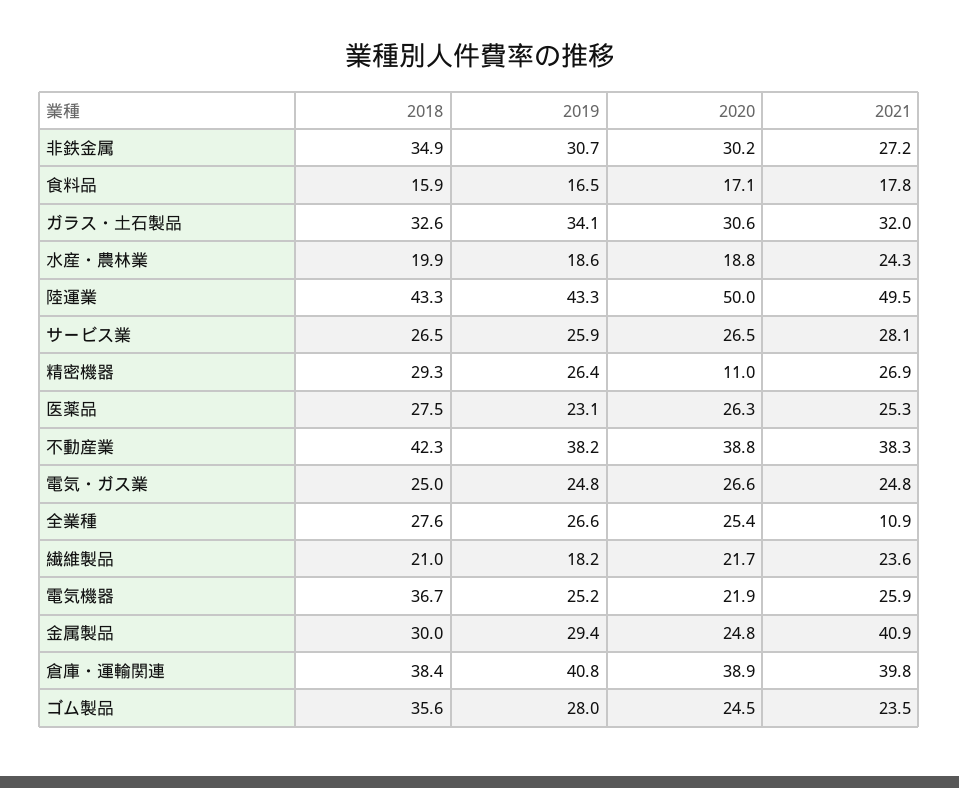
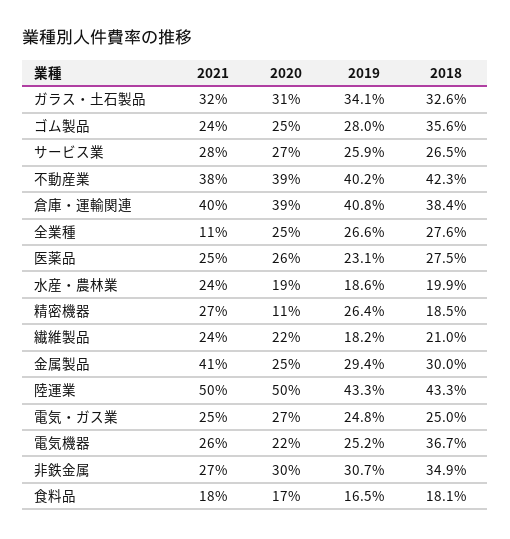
  {
    "2018": {
      "非鉄金属": 34.9,
-     "食料品": 15.9,
+     "食料品": 18.1,
      "ガラス・土石製品": 32.6,
      "水産・農林業": 19.9,
      "陸運業": 43.3,
      "サービス業": 26.5,
-     "精密機器": 29.3,
+     "精密機器": 18.5,
      "医薬品": 27.5,
      "不動産業": 42.3,
      "電気・ガス業": 25,
      "全業種": 27.6,
      "繊維製品": 21,
      "電気機器": 36.7,
      "金属製品": 30,
      "倉庫・運輸関連": 38.4,
      "ゴム製品": 35.6
    },
    "2019": {
      "非鉄金属": 30.7,
      "食料品": 16.5,
      "ガラス・土石製品": 34.1,
      "水産・農林業": 18.6,
      "陸運業": 43.3,
      "サービス業": 25.9,
      "精密機器": 26.4,
      "医薬品": 23.1,
-     "不動産業": 38.2,
+     "不動産業": 40.2,
      "電気・ガス業": 24.8,
      "全業種": 26.6,
      "繊維製品": 18.2,
      "電気機器": 25.2,
      "金属製品": 29.4,
      "倉庫・運輸関連": 40.8,
      "ゴム製品": 28
    },
    "2020": {
      "非鉄金属": 30.2,
      "食料品": 17.1,
      "ガラス・土石製品": 30.6,
      "水産・農林業": 18.8,
      "陸運業": 50,
      "サービス業": 26.5,
      "精密機器": 11,
      "医薬品": 26.3,
      "不動産業": 38.8,
      "電気・ガス業": 26.6,
      "全業種": 25.4,
      "繊維製品": 21.7,
      "電気機器": 21.9,
      "金属製品": 24.8,
      "倉庫・運輸関連": 38.9,
      "ゴム製品": 24.5
    },
    "2021": {
      "非鉄金属": 27.2,
      "食料品": 17.8,
      "ガラス・土石製品": 32,
      "水産・農林業": 24.3,
      "陸運業": 49.5,
      "サービス業": 28.1,
      "精密機器": 26.9,
      "医薬品": 25.3,
      "不動産業": 38.3,
      "電気・ガス業": 24.8,
      "全業種": 10.9,
      "繊維製品": 23.6,
      "電気機器": 25.9,
      "金属製品": 40.9,
      "倉庫・運輸関連": 39.8,
      "ゴム製品": 23.5
    }
  }

